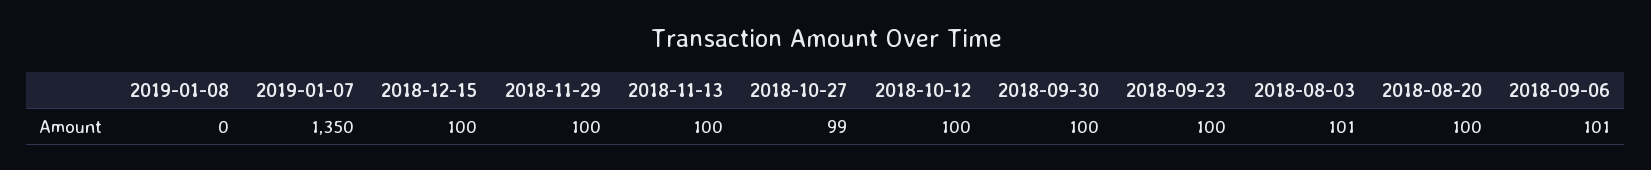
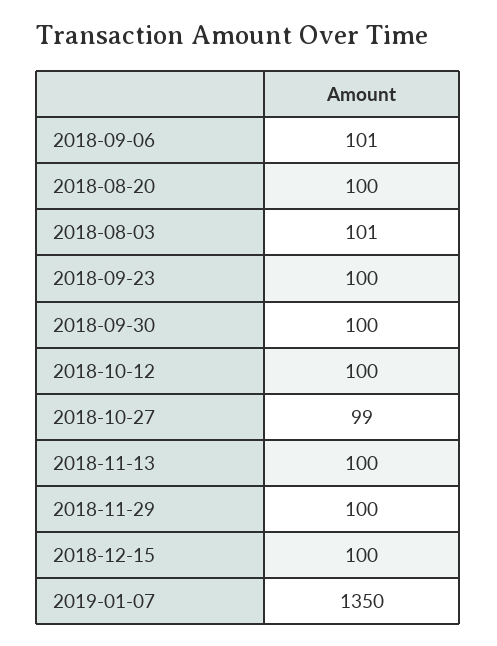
  {
-   "2019-01-08": 0,
    "2019-01-07": 1350,
    "2018-12-15": 100,
    "2018-11-29": 100,
    "2018-11-13": 100,
    "2018-10-27": 99,
    "2018-10-12": 100,
    "2018-09-30": 100,
    "2018-09-23": 100,
    "2018-08-03": 101,
    "2018-08-20": 100,
    "2018-09-06": 101
  }

